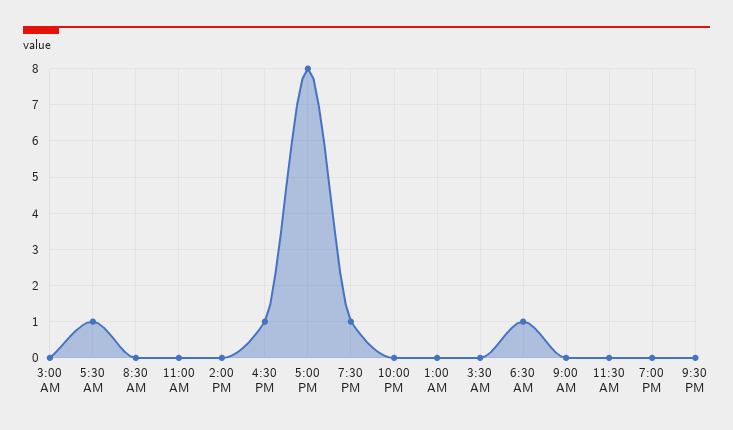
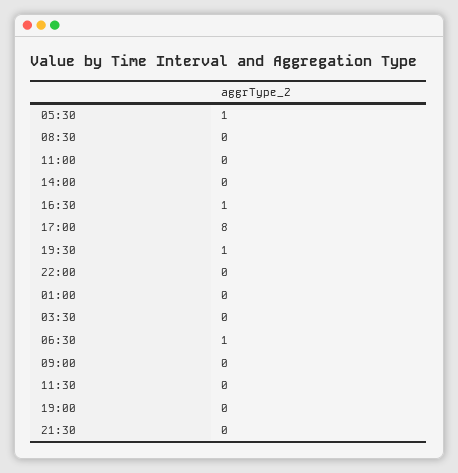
  {
-   "3:00 AM": 0,
    "5:30 AM": 1,
    "8:30 AM": 0,
    "11:00 AM": 0,
    "2:00 PM": 0,
    "4:30 PM": 1,
    "5:00 PM": 8,
    "7:30 PM": 1,
    "10:00 PM": 0,
    "1:00 AM": 0,
    "3:30 AM": 0,
    "6:30 AM": 1,
    "9:00 AM": 0,
    "11:30 AM": 0,
    "7:00 PM": 0,
    "9:30 PM": 0
  }

